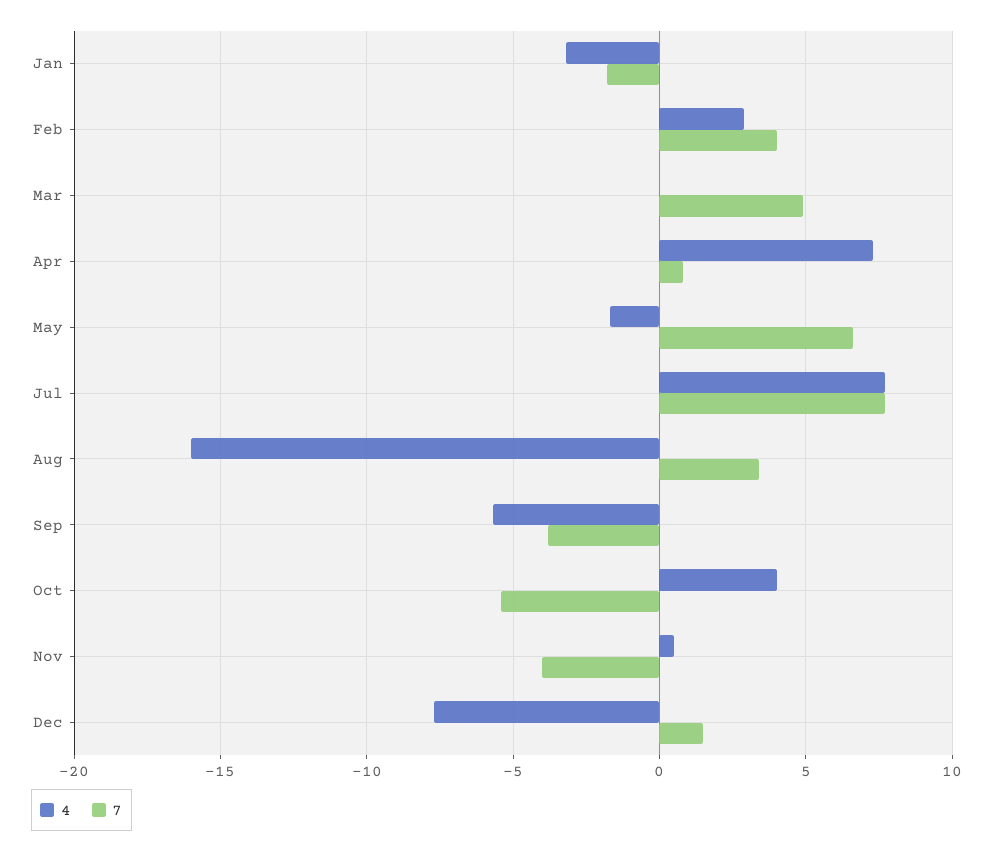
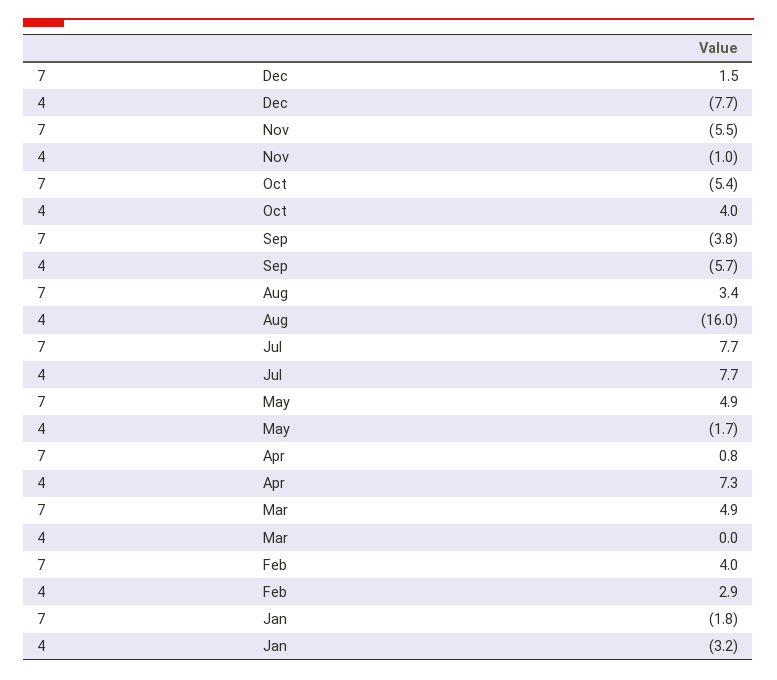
  {
    "4": {
      "Jan": -3.2,
      "Feb": 2.9,
      "Mar": 0,
      "Apr": 7.3,
      "May": -1.7,
      "Jul": 7.7,
      "Aug": -16,
      "Sep": -5.7,
      "Oct": 4,
-     "Nov": 0.5,
+     "Nov": -1,
      "Dec": -7.7
    },
    "7": {
      "Jan": -1.8,
      "Feb": 4,
      "Mar": 4.9,
      "Apr": 0.8,
-     "May": 6.5,
+     "May": 4.9,
      "Jul": 7.7,
      "Aug": 3.4,
      "Sep": -3.8,
      "Oct": -5.4,
-     "Nov": -4,
+     "Nov": -5.5,
      "Dec": 1.5
    }
  }

